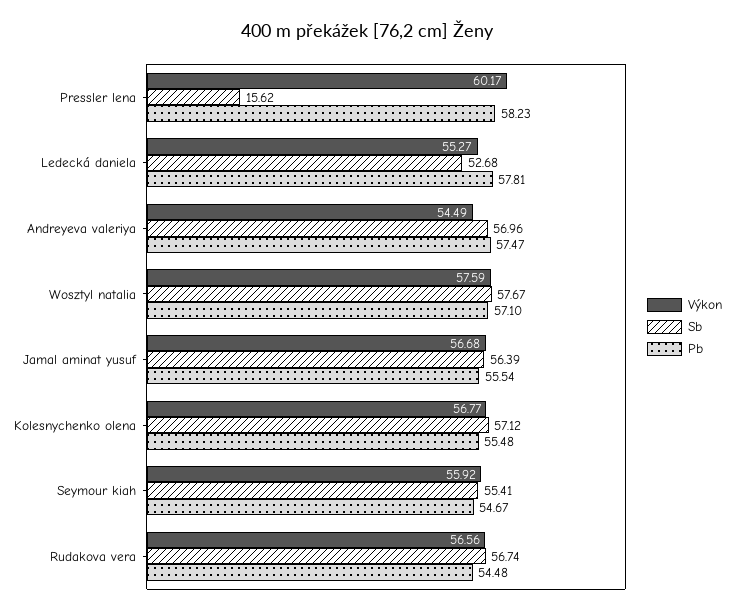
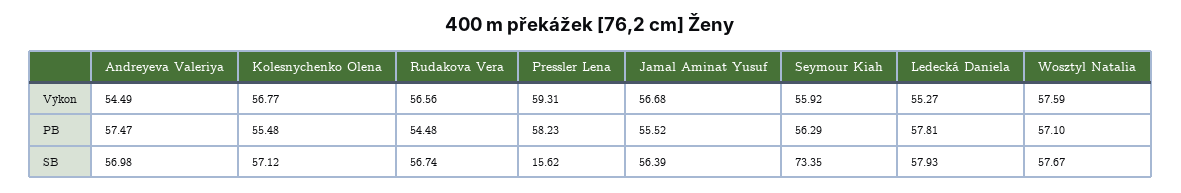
  {
    "Výkon": {
-     "Pressler lena": 60.17,
+     "Pressler lena": 59.31,
      "Ledecká daniela": 55.27,
      "Andreyeva valeriya": 54.49,
      "Wosztyl natalia": 57.59,
      "Jamal aminat yusuf": 56.68,
      "Kolesnychenko olena": 56.77,
      "Seymour kiah": 55.92,
      "Rudakova vera": 56.56
    },
    "Sb": {
      "Pressler lena": 15.62,
-     "Ledecká daniela": 52.68,
+     "Ledecká daniela": 57.93,
-     "Andreyeva valeriya": 56.96,
+     "Andreyeva valeriya": 56.98,
      "Wosztyl natalia": 57.67,
      "Jamal aminat yusuf": 56.39,
      "Kolesnychenko olena": 57.12,
-     "Seymour kiah": 55.41,
+     "Seymour kiah": 73.35,
      "Rudakova vera": 56.74
    },
    "Pb": {
      "Pressler lena": 58.23,
      "Ledecká daniela": 57.81,
      "Andreyeva valeriya": 57.47,
      "Wosztyl natalia": 57.1,
-     "Jamal aminat yusuf": 55.54,
+     "Jamal aminat yusuf": 55.52,
      "Kolesnychenko olena": 55.48,
-     "Seymour kiah": 54.67,
+     "Seymour kiah": 56.29,
      "Rudakova vera": 54.48
    }
  }

